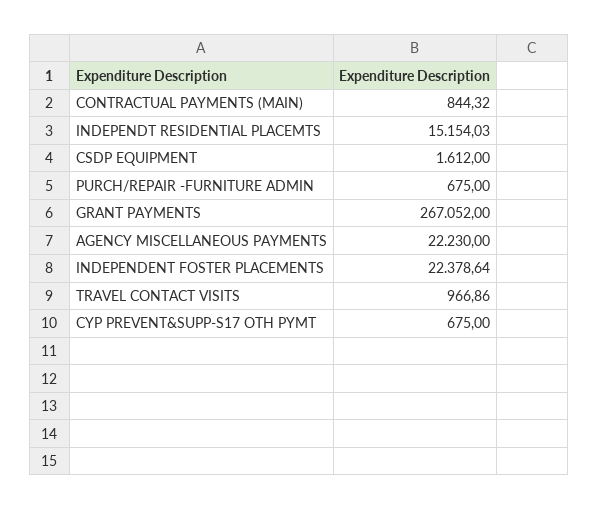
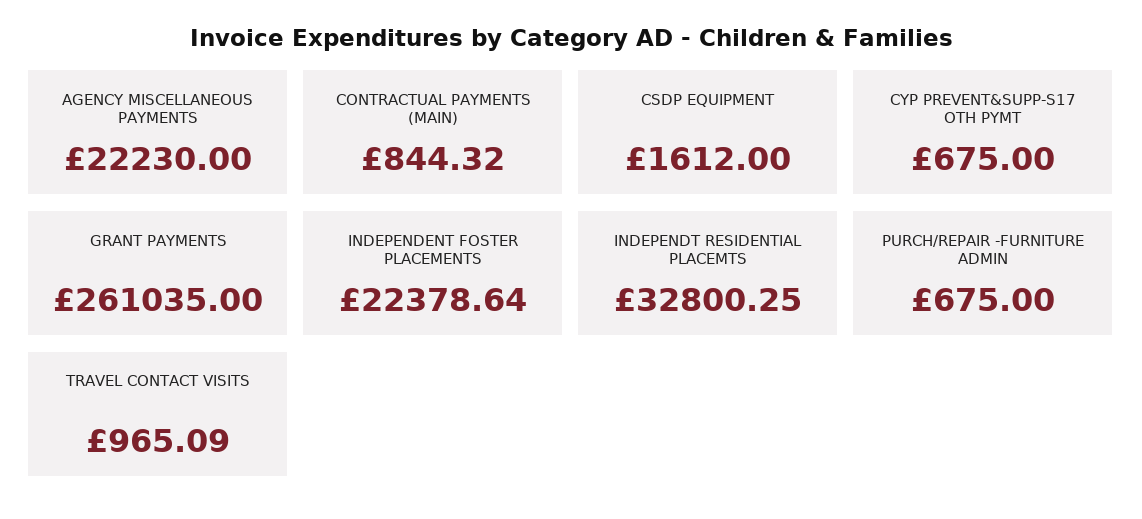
  {
    "CONTRACTUAL PAYMENTS (MAIN)": 844.32,
-   "INDEPENDT RESIDENTIAL PLACEMTS": 15154.03,
+   "INDEPENDT RESIDENTIAL PLACEMTS": 32800.25,
    "CSDP EQUIPMENT": 1612,
    "PURCH/REPAIR -FURNITURE ADMIN": 675,
-   "GRANT PAYMENTS": 267052,
+   "GRANT PAYMENTS": 261035,
    "AGENCY MISCELLANEOUS PAYMENTS": 22230,
    "INDEPENDENT FOSTER PLACEMENTS": 22378.64,
-   "TRAVEL CONTACT VISITS": 966.86,
+   "TRAVEL CONTACT VISITS": 965.09,
    "CYP PREVENT&SUPP-S17 OTH PYMT": 675
  }

